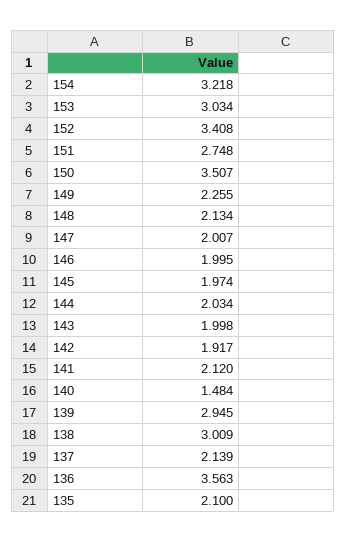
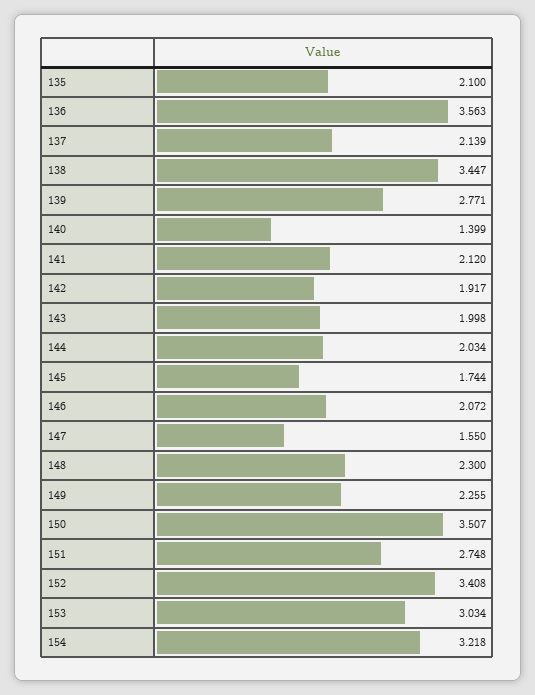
  {
    "154": 3.218,
    "153": 3.034,
    "152": 3.408,
    "151": 2.748,
    "150": 3.507,
    "149": 2.255,
-   "148": 2.134,
+   "148": 2.3,
-   "147": 2.007,
+   "147": 1.55,
-   "146": 1.995,
+   "146": 2.072,
-   "145": 1.974,
+   "145": 1.744,
    "144": 2.034,
    "143": 1.998,
    "142": 1.917,
    "141": 2.12,
-   "140": 1.484,
+   "140": 1.399,
-   "139": 2.945,
+   "139": 2.771,
-   "138": 3.009,
+   "138": 3.447,
    "137": 2.139,
    "136": 3.563,
    "135": 2.1
  }

